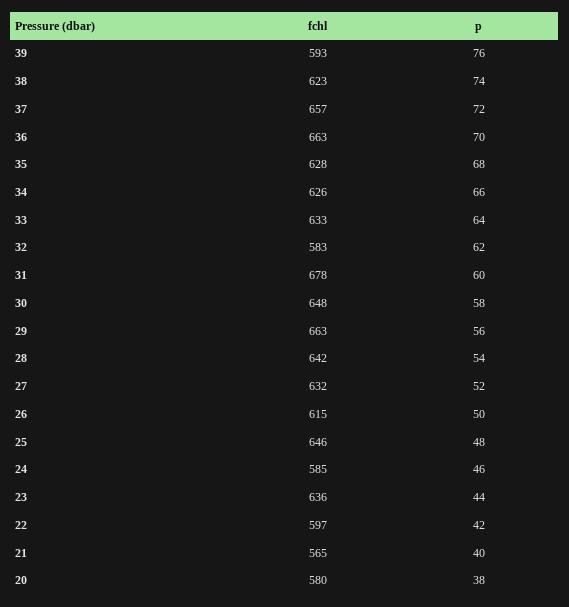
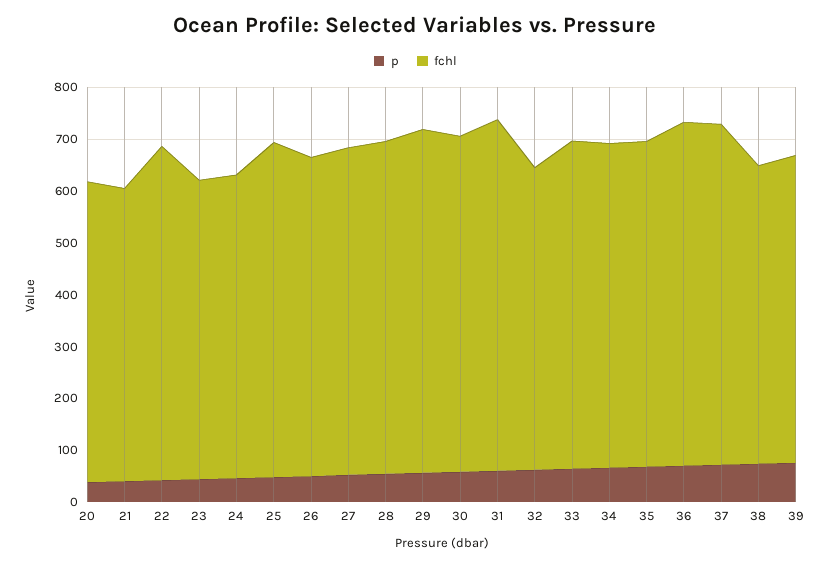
  {
    "fchl": {
      "39": 593,
-     "38": 623,
+     "38": 580,
      "37": 657,
      "36": 663,
      "35": 628,
      "34": 626,
      "33": 633,
      "32": 583,
      "31": 678,
      "30": 648,
      "29": 663,
      "28": 642,
      "27": 632,
      "26": 615,
      "25": 646,
      "24": 585,
-     "23": 636,
+     "23": 580,
-     "22": 597,
+     "22": 640,
      "21": 565,
      "20": 580
    },
    "p": {
      "39": 76,
      "38": 74,
      "37": 72,
      "36": 70,
      "35": 68,
      "34": 66,
      "33": 64,
      "32": 62,
      "31": 60,
      "30": 58,
      "29": 56,
      "28": 54,
      "27": 52,
      "26": 50,
      "25": 48,
      "24": 46,
      "23": 44,
      "22": 42,
      "21": 40,
      "20": 38
    }
  }

